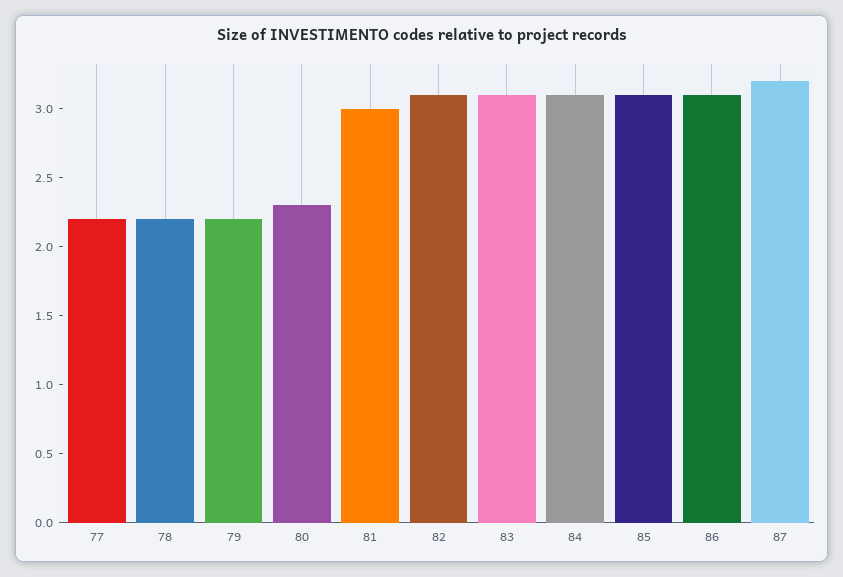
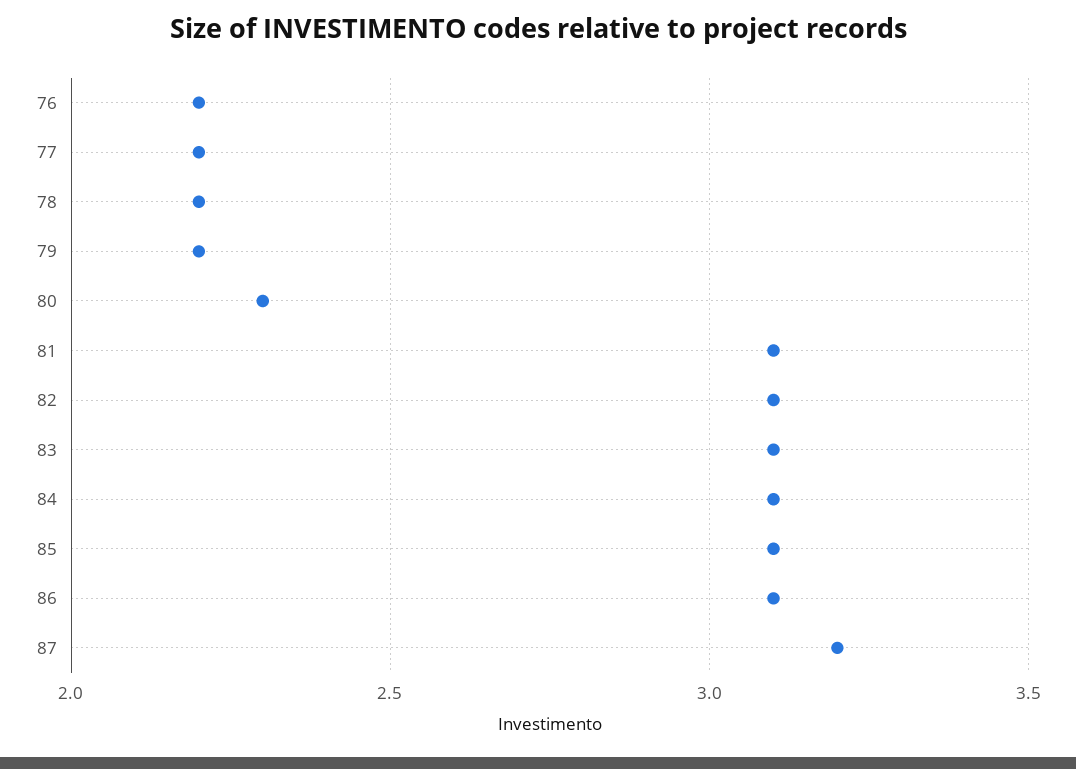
  {
    "77": 2.2,
    "78": 2.2,
    "79": 2.2,
    "80": 2.3,
-   "81": 3,
+   "81": 3.1,
    "82": 3.1,
    "83": 3.1,
    "84": 3.1,
    "85": 3.1,
    "86": 3.1,
-   "87": 3.2
+   "87": 3.2,
+   "76": 2.2
  }

